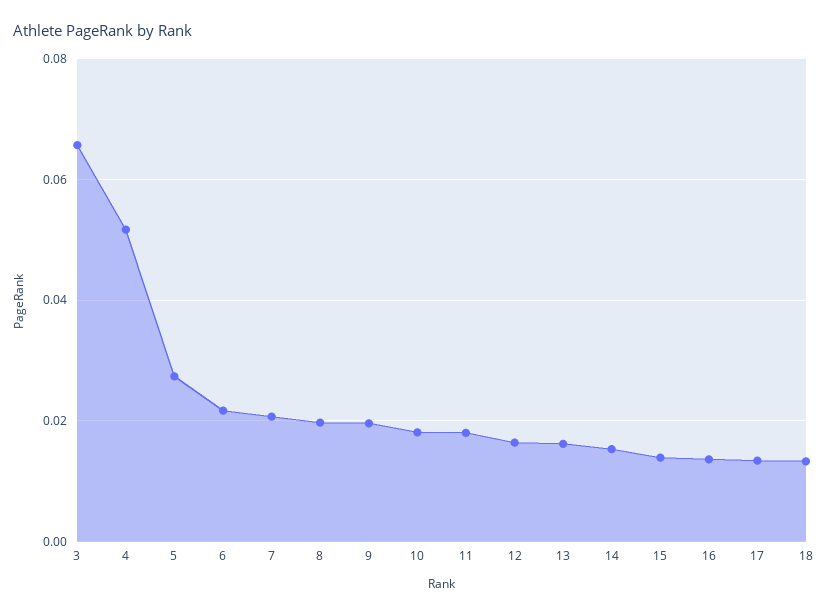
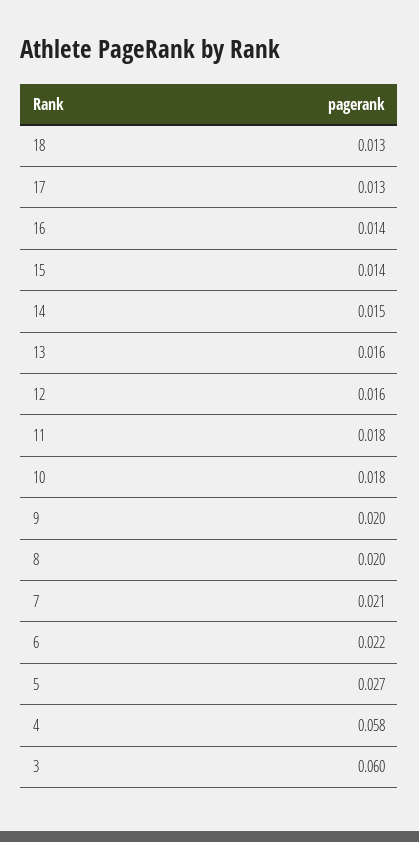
  {
-   "3": 0.066,
+   "3": 0.06,
-   "4": 0.052,
+   "4": 0.058,
    "5": 0.027,
    "6": 0.022,
    "7": 0.021,
    "8": 0.02,
    "9": 0.02,
    "10": 0.018,
    "11": 0.018,
    "12": 0.016,
    "13": 0.016,
    "14": 0.015,
    "15": 0.014,
    "16": 0.014,
    "17": 0.013,
    "18": 0.013
  }

